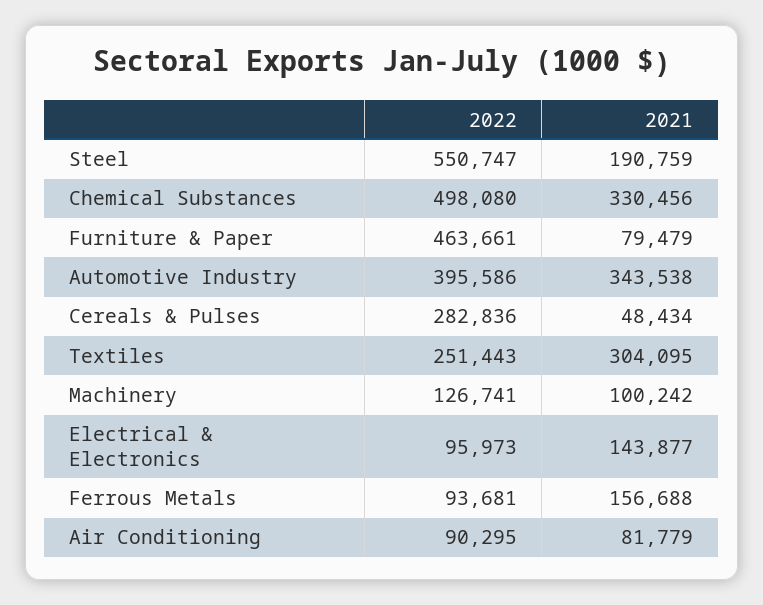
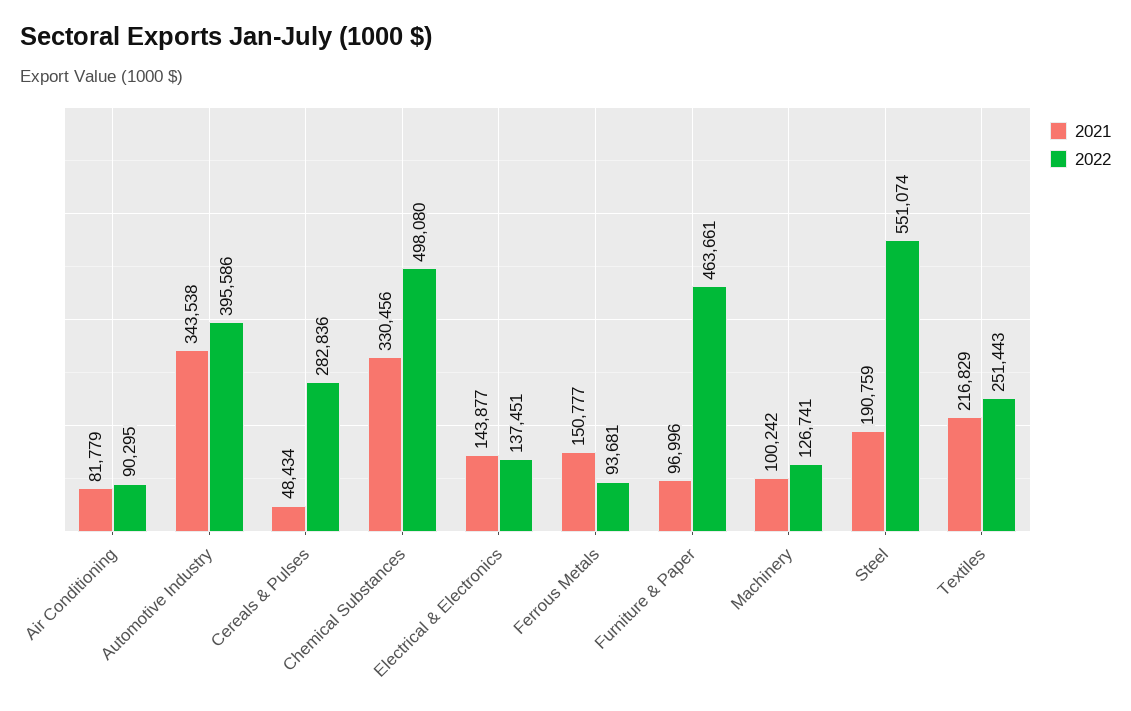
  {
    "2022": {
-     "Steel": 550747,
+     "Steel": 551074,
      "Chemical Substances": 498080,
      "Furniture & Paper": 463661,
      "Automotive Industry": 395586,
      "Cereals & Pulses": 282836,
      "Textiles": 251443,
      "Machinery": 126741,
-     "Electrical & Electronics": 95973,
+     "Electrical & Electronics": 137451,
      "Ferrous Metals": 93681,
      "Air Conditioning": 90295
    },
    "2021": {
      "Steel": 190759,
      "Chemical Substances": 330456,
-     "Furniture & Paper": 79479,
+     "Furniture & Paper": 96996,
      "Automotive Industry": 343538,
      "Cereals & Pulses": 48434,
-     "Textiles": 304095,
+     "Textiles": 216829,
      "Machinery": 100242,
      "Electrical & Electronics": 143877,
-     "Ferrous Metals": 156688,
+     "Ferrous Metals": 150777,
      "Air Conditioning": 81779
    }
  }

